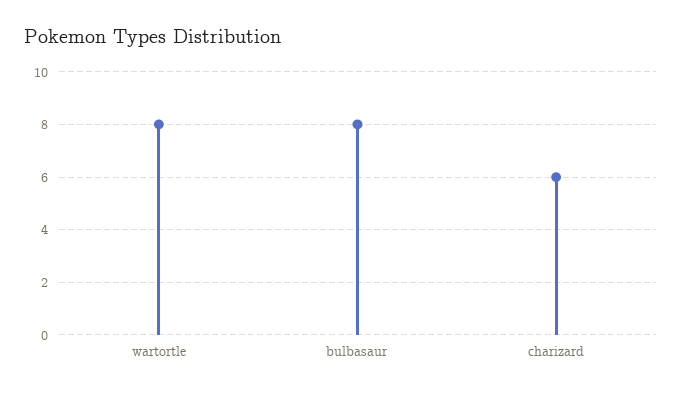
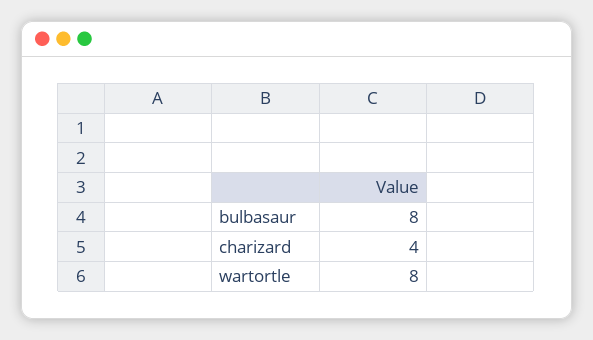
  {
    "wartortle": 8,
    "bulbasaur": 8,
-   "charizard": 6
+   "charizard": 4
  }

